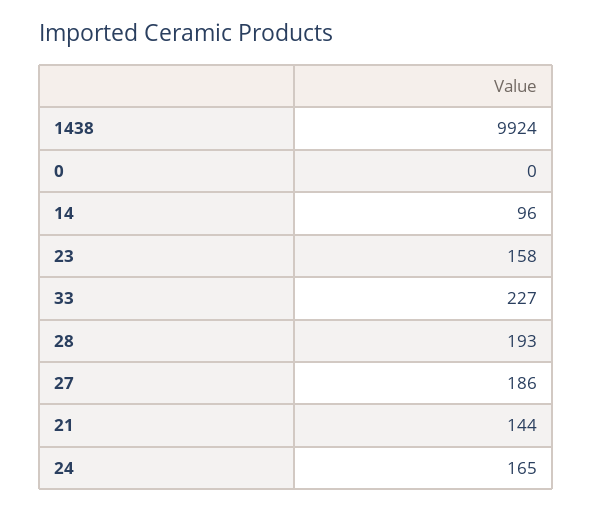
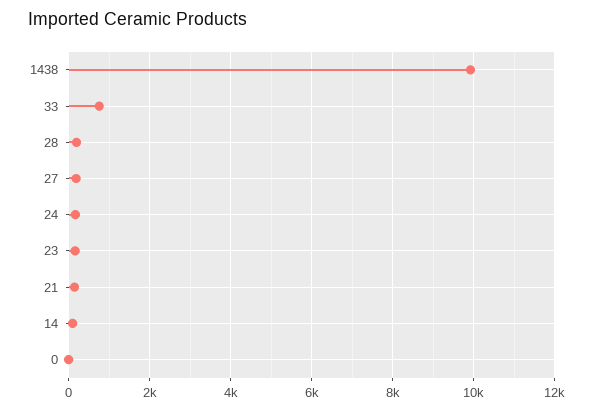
  {
    "1438": 9924,
    "0": 0,
    "14": 96,
    "23": 158,
-   "33": 227,
+   "33": 800,
    "28": 193,
    "27": 186,
    "21": 144,
    "24": 165
  }

